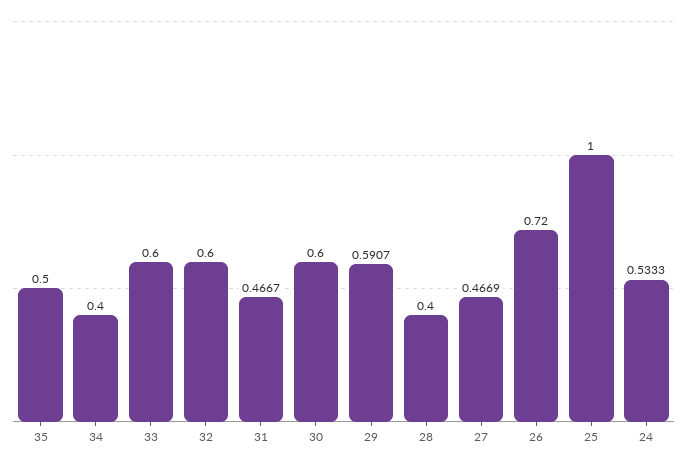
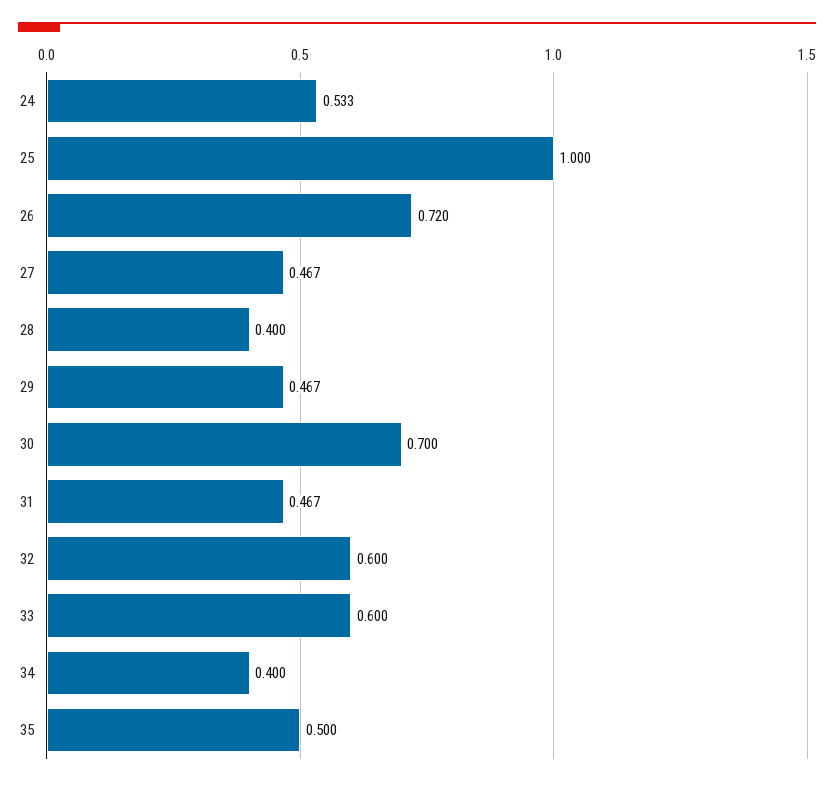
  {
    "35": 0.5,
    "34": 0.4,
    "33": 0.6,
    "32": 0.6,
    "31": 0.4667,
-   "30": 0.6,
+   "30": 0.7,
-   "29": 0.5907,
+   "29": 0.467,
    "28": 0.4,
    "27": 0.4669,
    "26": 0.72,
    "25": 1,
    "24": 0.5333
  }

